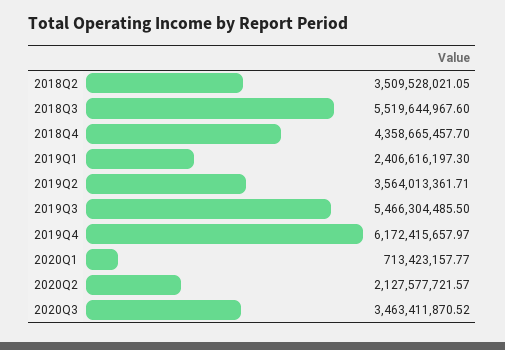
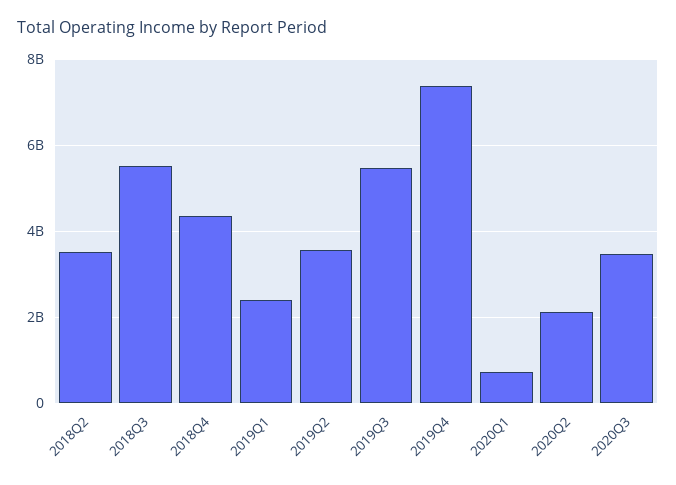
  {
    "2018Q2": 3509528021.05,
    "2018Q3": 5519644967.6,
    "2018Q4": 4358665457.7,
    "2019Q1": 2406616197.3,
    "2019Q2": 3564013361.71,
    "2019Q3": 5466304485.5,
-   "2019Q4": 6172415657.97,
+   "2019Q4": 7400000000,
    "2020Q1": 713423157.77,
    "2020Q2": 2127577721.57,
    "2020Q3": 3463411870.52
  }

